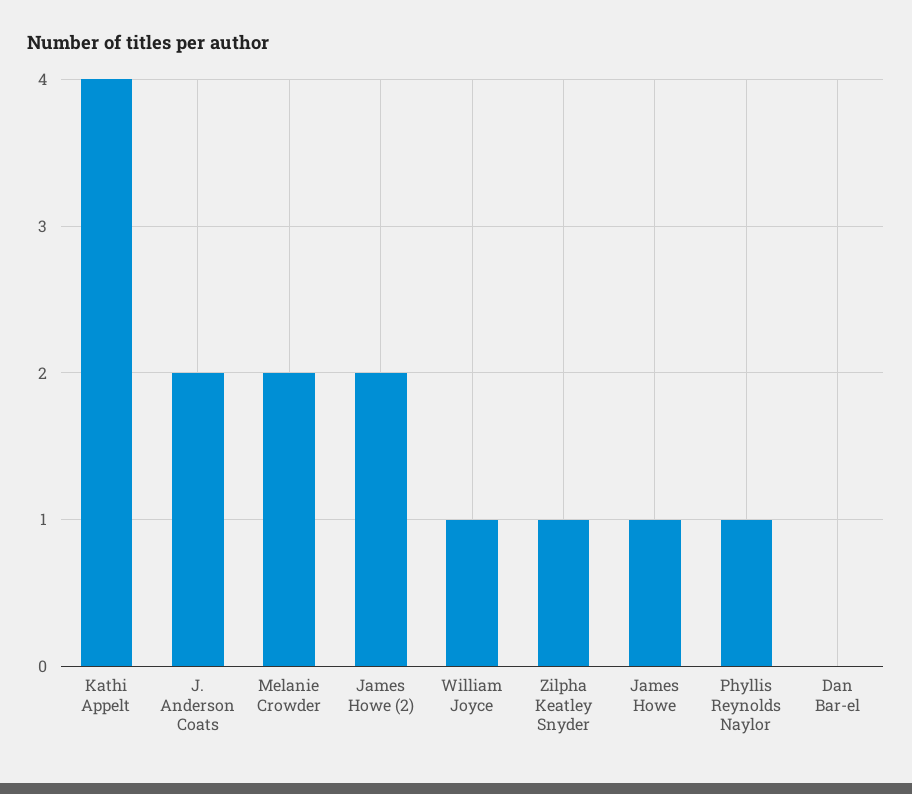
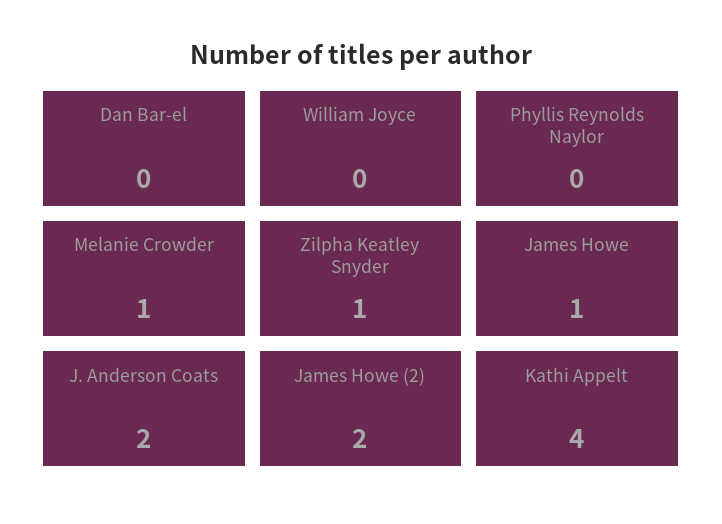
  {
    "Kathi Appelt": 4,
    "J. Anderson Coats": 2,
-   "Melanie Crowder": 2,
+   "Melanie Crowder": 1,
    "James Howe (2)": 2,
-   "William Joyce": 1,
+   "William Joyce": 0,
    "Zilpha Keatley Snyder": 1,
    "James Howe": 1,
-   "Phyllis Reynolds Naylor": 1,
+   "Phyllis Reynolds Naylor": 0,
    "Dan Bar-el": 0
  }

